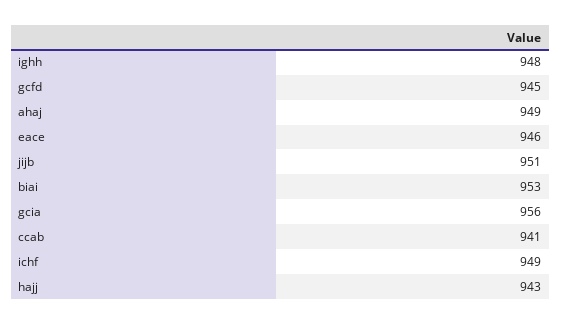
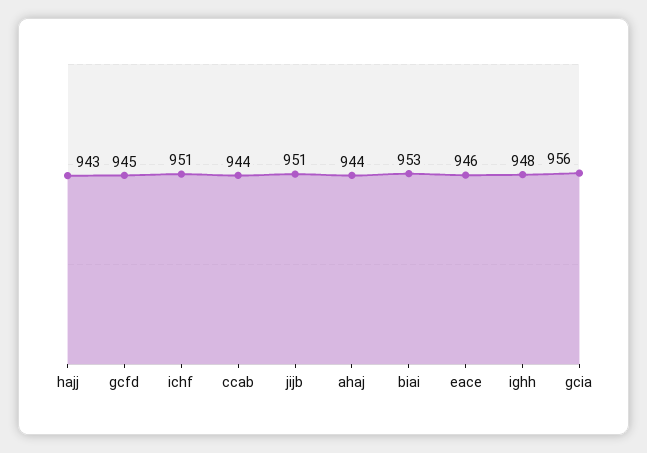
  {
    "ighh": 948,
    "gcfd": 945,
-   "ahaj": 949,
+   "ahaj": 944,
    "eace": 946,
    "jijb": 951,
    "biai": 953,
    "gcia": 956,
-   "ccab": 941,
+   "ccab": 944,
-   "ichf": 949,
+   "ichf": 951,
    "hajj": 943
  }

